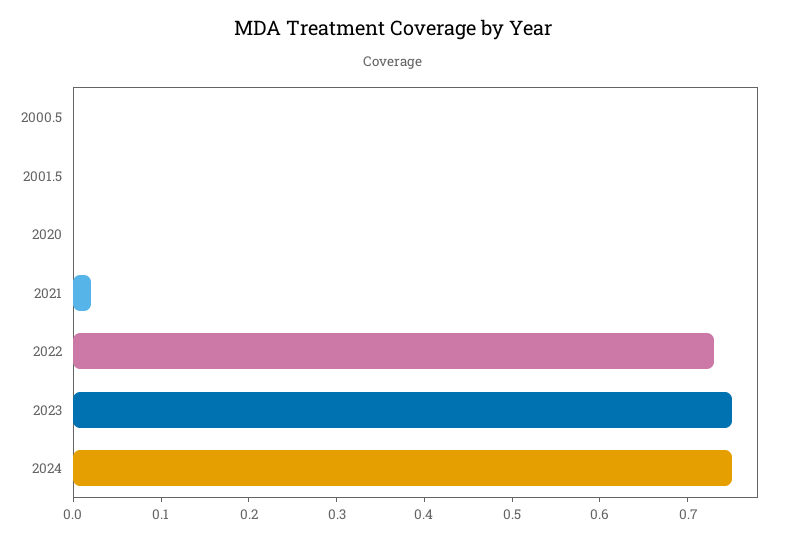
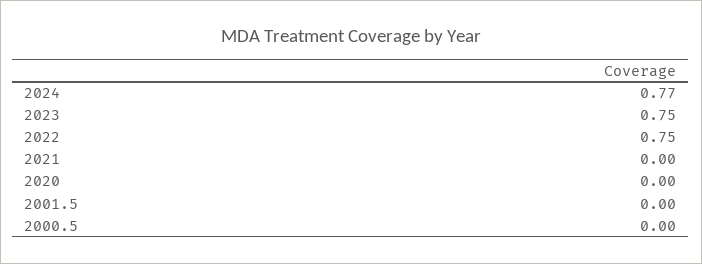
  {
    "2000.5": 0,
    "2001.5": 0,
    "2020": 0,
-   "2021": 0.02,
+   "2021": 0,
-   "2022": 0.73,
+   "2022": 0.75,
    "2023": 0.75,
-   "2024": 0.75
+   "2024": 0.77
  }

